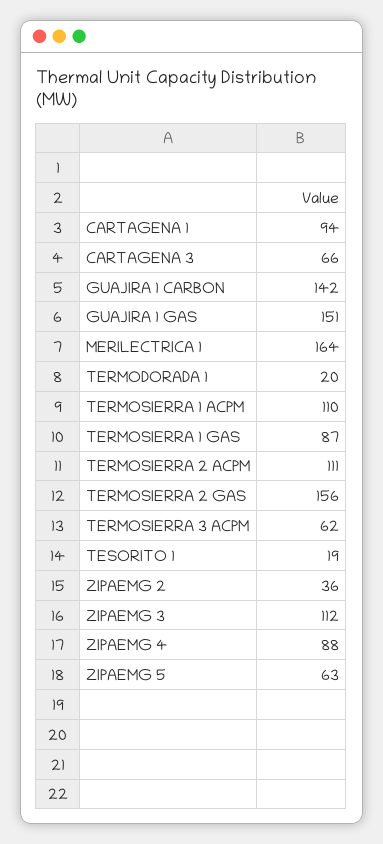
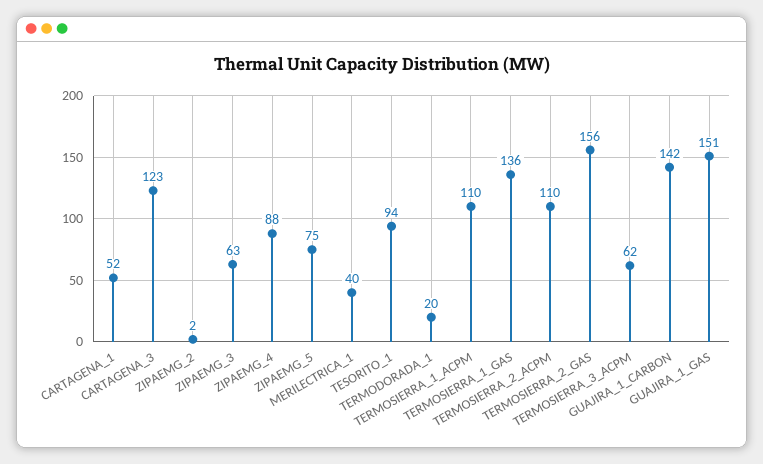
  {
-   "CARTAGENA 1": 94,
+   "CARTAGENA 1": 52,
-   "CARTAGENA 3": 66,
+   "CARTAGENA 3": 123,
    "GUAJIRA 1 CARBON": 142,
    "GUAJIRA 1 GAS": 151,
-   "MERILECTRICA 1": 164,
+   "MERILECTRICA 1": 40,
    "TERMODORADA 1": 20,
    "TERMOSIERRA 1 ACPM": 110,
-   "TERMOSIERRA 1 GAS": 87,
+   "TERMOSIERRA 1 GAS": 136,
-   "TERMOSIERRA 2 ACPM": 111,
+   "TERMOSIERRA 2 ACPM": 110,
    "TERMOSIERRA 2 GAS": 156,
    "TERMOSIERRA 3 ACPM": 62,
-   "TESORITO 1": 19,
+   "TESORITO 1": 94,
-   "ZIPAEMG 2": 36,
+   "ZIPAEMG 2": 2,
-   "ZIPAEMG 3": 112,
+   "ZIPAEMG 3": 63,
    "ZIPAEMG 4": 88,
-   "ZIPAEMG 5": 63
+   "ZIPAEMG 5": 75
  }

